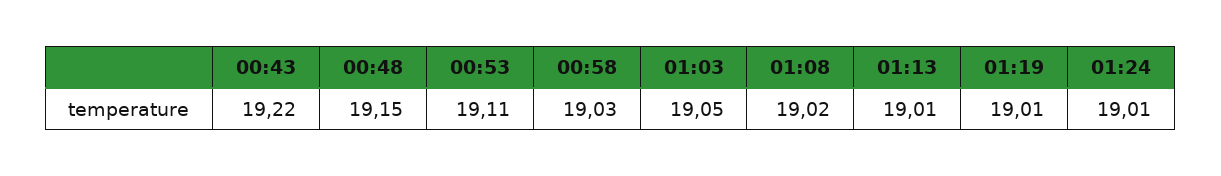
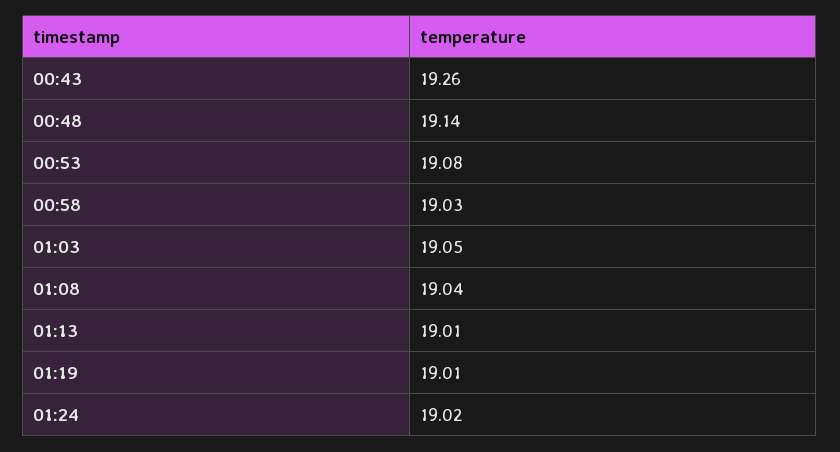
  {
-   "00:43": 19.22,
+   "00:43": 19.26,
-   "00:48": 19.15,
+   "00:48": 19.14,
-   "00:53": 19.11,
+   "00:53": 19.08,
    "00:58": 19.03,
    "01:03": 19.05,
-   "01:08": 19.02,
+   "01:08": 19.04,
    "01:13": 19.01,
    "01:19": 19.01,
-   "01:24": 19.01
+   "01:24": 19.02
  }

